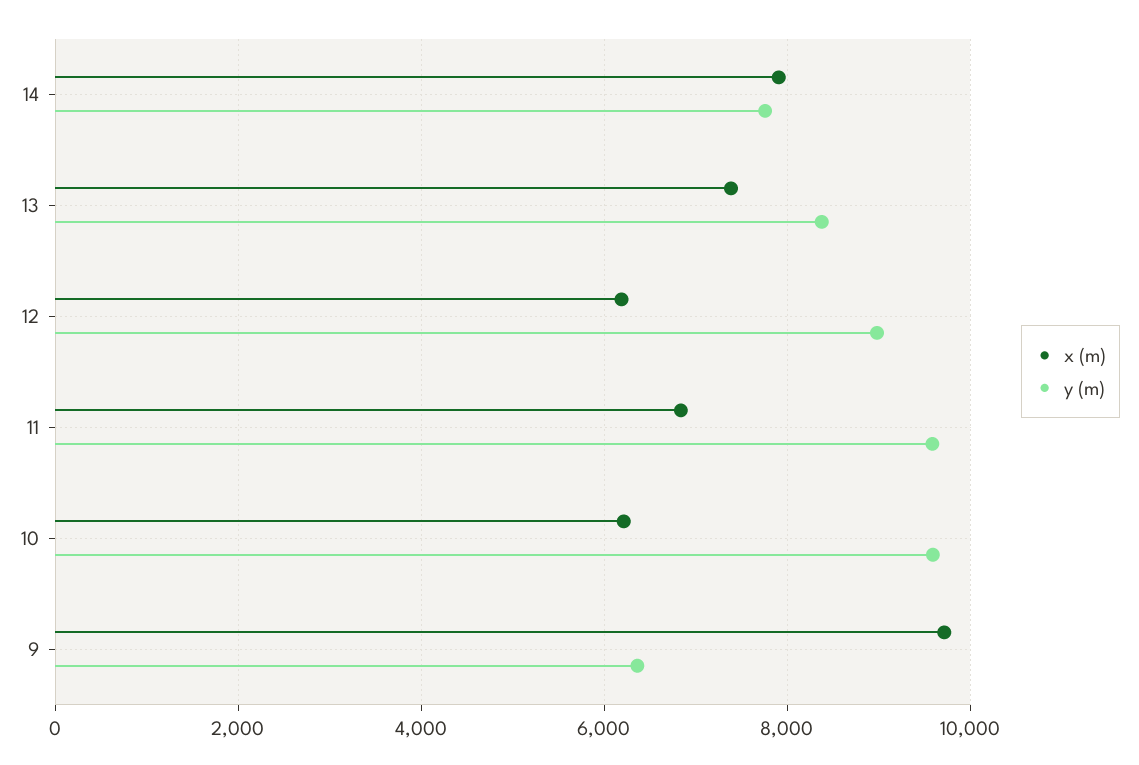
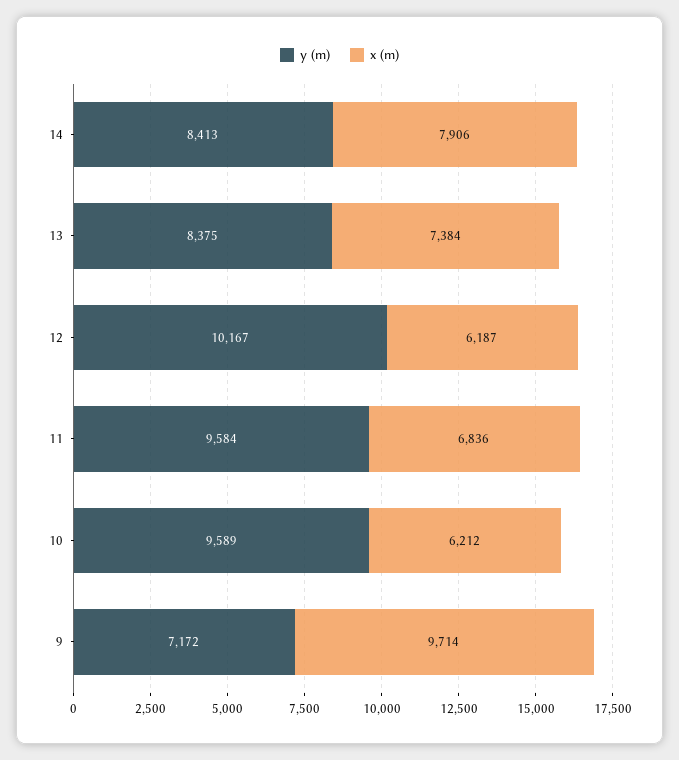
  {
    "x (m)": {
      "14": 7906,
      "13": 7384,
      "12": 6187,
      "11": 6836,
      "10": 6212,
      "9": 9714
    },
    "y (m)": {
-     "14": 7800,
+     "14": 8413,
      "13": 8375,
-     "12": 9000,
+     "12": 10167,
      "11": 9584,
      "10": 9589,
-     "9": 6400
+     "9": 7172
    }
  }

